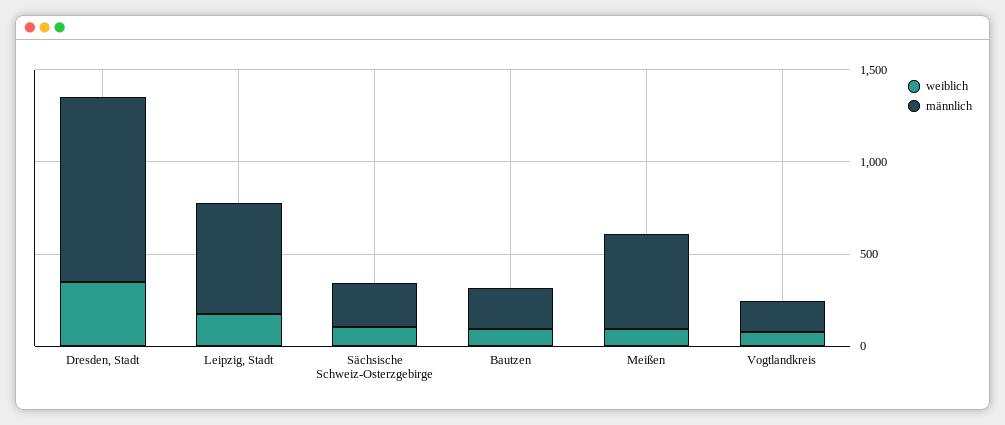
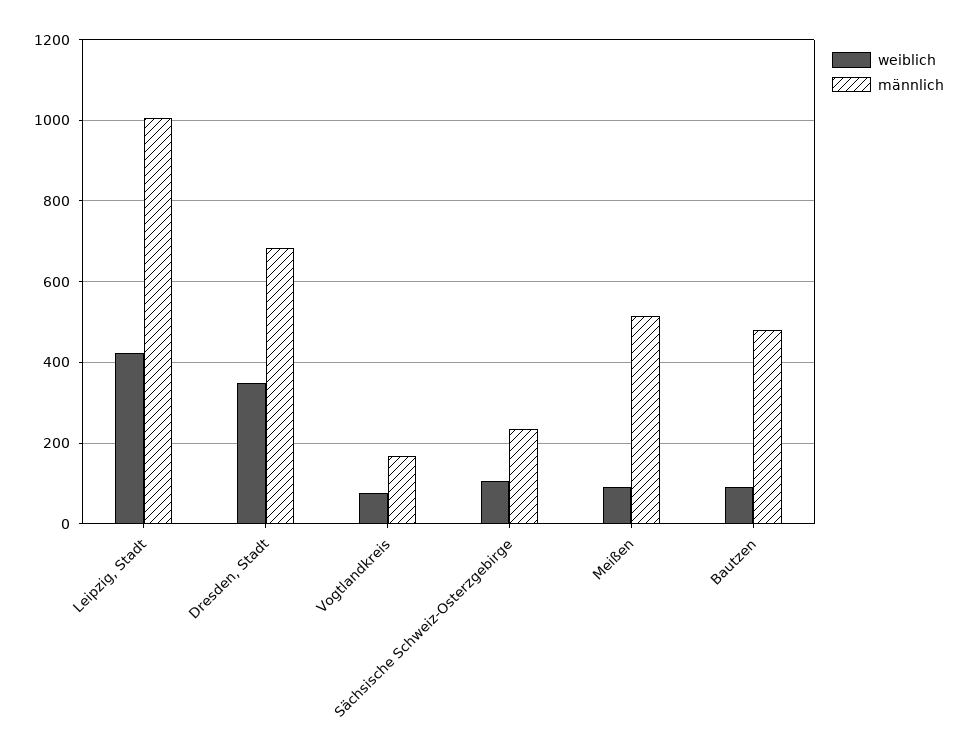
  {
    "weiblich": {
      "Dresden, Stadt": 340,
-     "Leipzig, Stadt": 200,
+     "Leipzig, Stadt": 420,
      "Sächsische Schweiz-Osterzgebirge": 100,
      "Bautzen": 100,
      "Meißen": 100,
      "Vogtlandkreis": 80
    },
    "männlich": {
-     "Dresden, Stadt": 1000,
+     "Dresden, Stadt": 680,
-     "Leipzig, Stadt": 600,
+     "Leipzig, Stadt": 1000,
      "Sächsische Schweiz-Osterzgebirge": 240,
-     "Bautzen": 200,
+     "Bautzen": 480,
      "Meißen": 520,
      "Vogtlandkreis": 160
    }
  }

